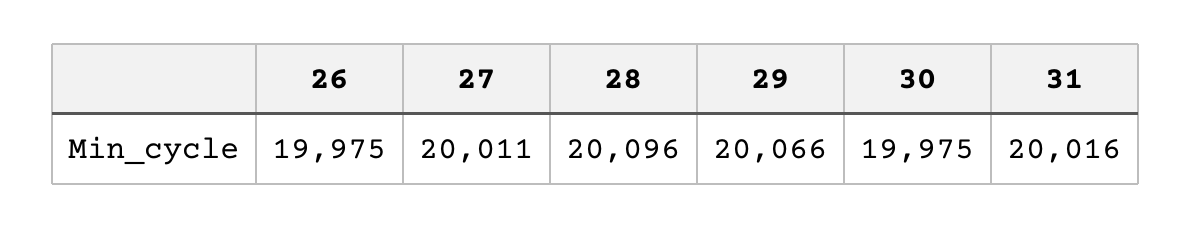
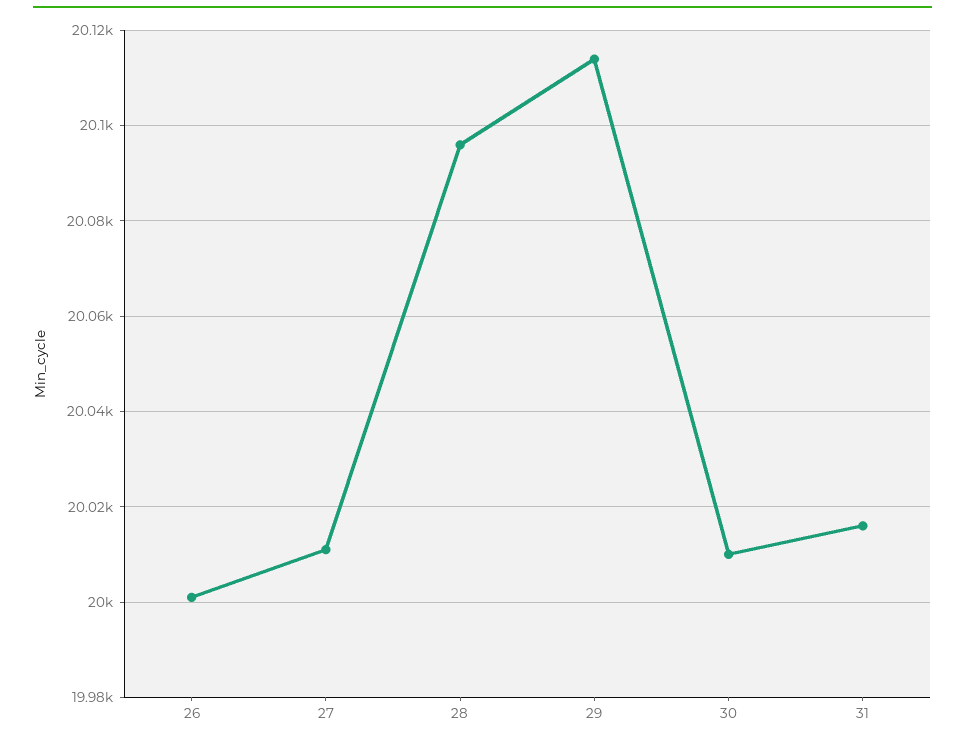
  {
-   "26": 19975,
+   "26": 20000,
    "27": 20011,
    "28": 20096,
-   "29": 20066,
+   "29": 20115,
-   "30": 19975,
+   "30": 20010,
    "31": 20016
  }

